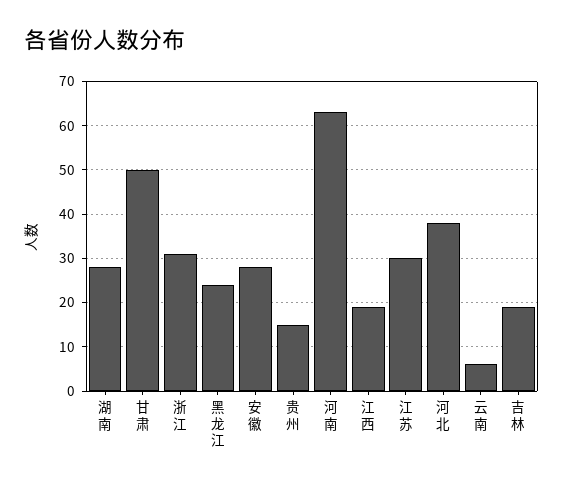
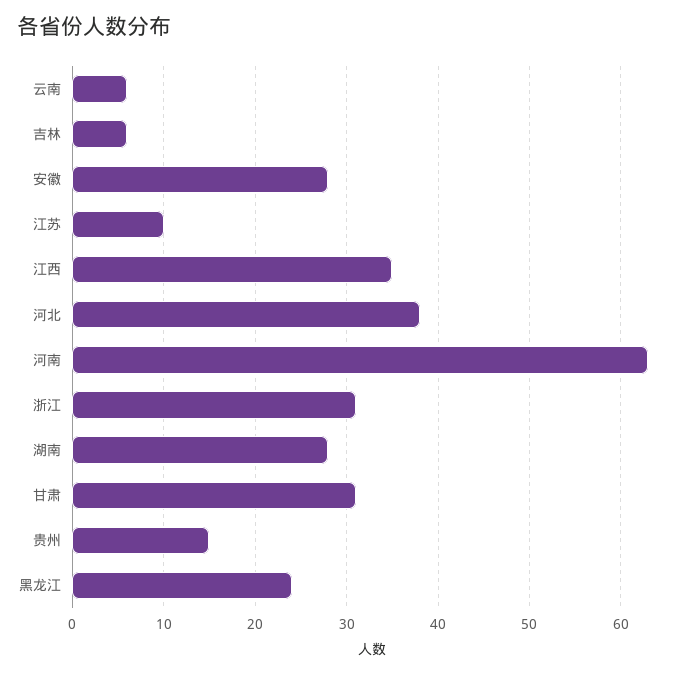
  {
    "湖南": 28,
-   "甘肃": 50,
+   "甘肃": 31,
    "浙江": 31,
    "黑龙江": 24,
    "安徽": 28,
    "贵州": 15,
    "河南": 63,
-   "江西": 20,
+   "江西": 35,
-   "江苏": 30,
+   "江苏": 10,
    "河北": 38,
    "云南": 6,
-   "吉林": 20
+   "吉林": 6
  }

